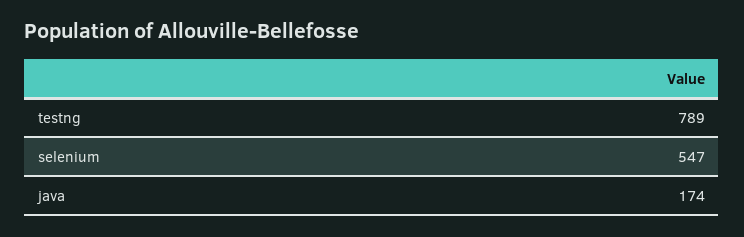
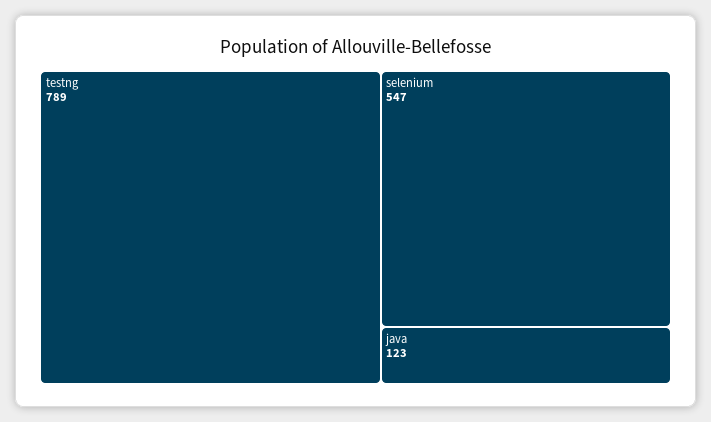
  {
    "testng": 789,
    "selenium": 547,
-   "java": 174
+   "java": 123
  }

